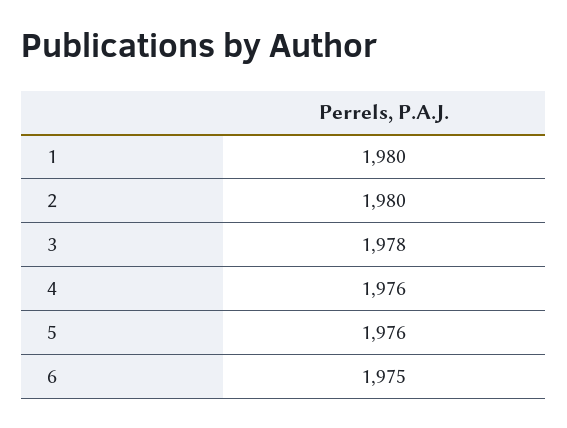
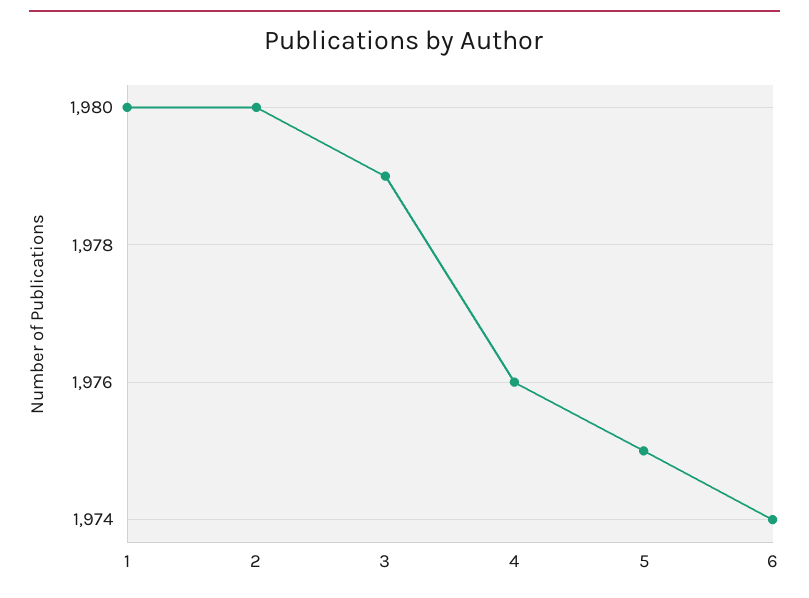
  {
    "1": 1980,
    "2": 1980,
-   "3": 1978,
+   "3": 1979,
    "4": 1976,
-   "5": 1976,
+   "5": 1975,
-   "6": 1975
+   "6": 1974
  }

